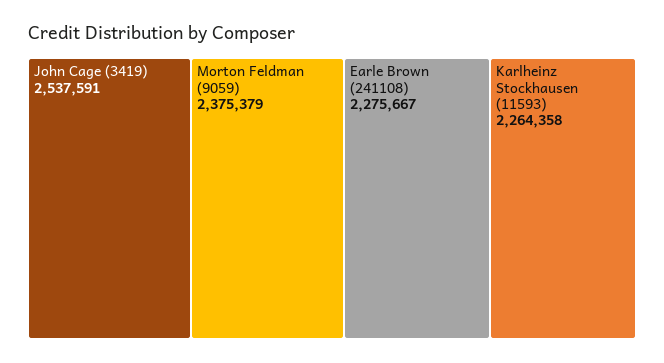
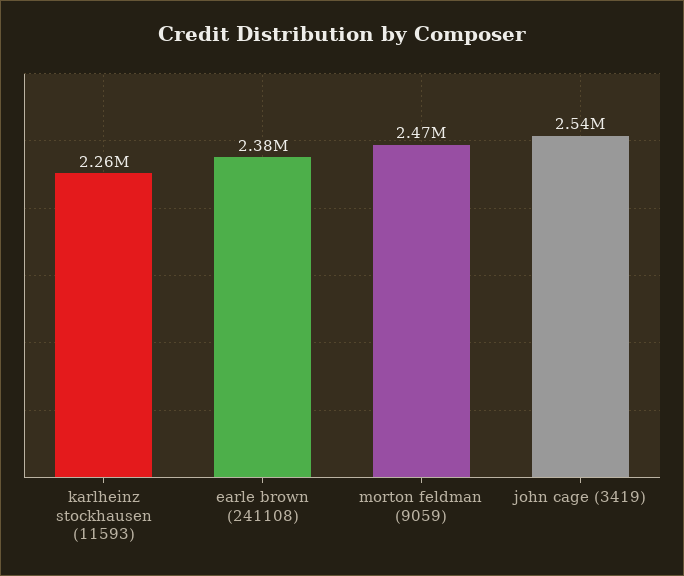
  {
    "John Cage (3419)": 2537591,
-   "Morton Feldman (9059)": 2375379,
+   "Morton Feldman (9059)": 2470000,
-   "Earle Brown (241108)": 2275667,
+   "Earle Brown (241108)": 2380000,
    "Karlheinz Stockhausen (11593)": 2264358
  }

